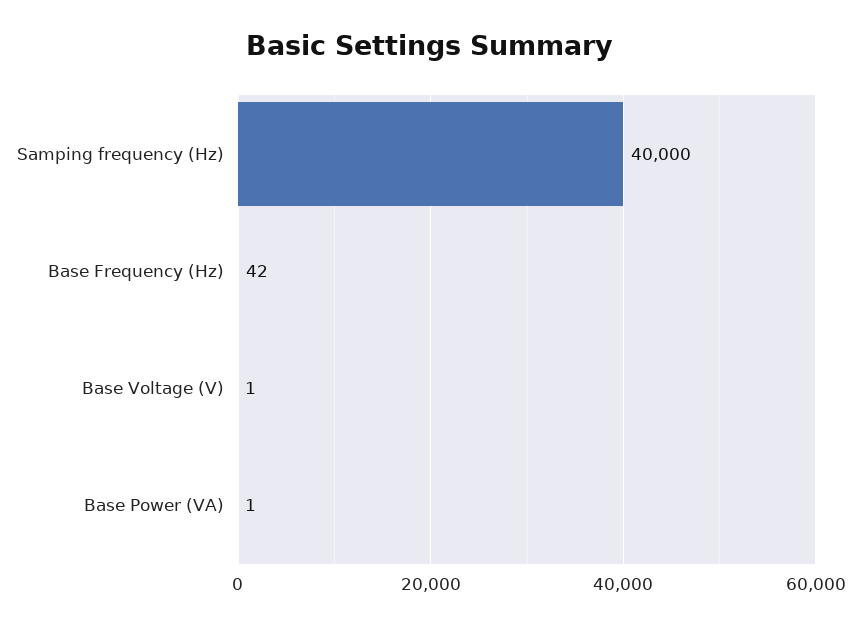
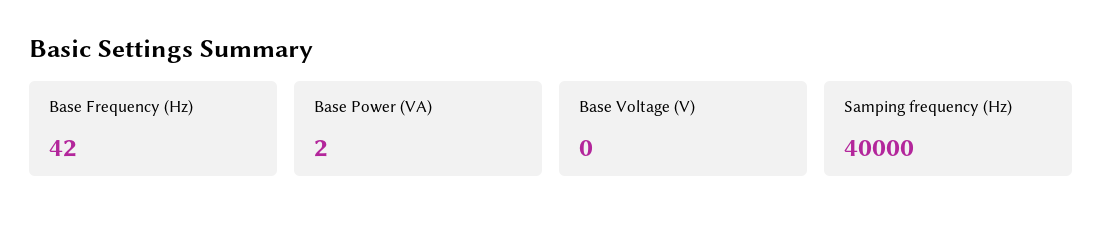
  {
    "Samping frequency (Hz)": 40000,
    "Base Frequency (Hz)": 42,
-   "Base Voltage (V)": 1,
+   "Base Voltage (V)": 0,
-   "Base Power (VA)": 1
+   "Base Power (VA)": 2
  }

